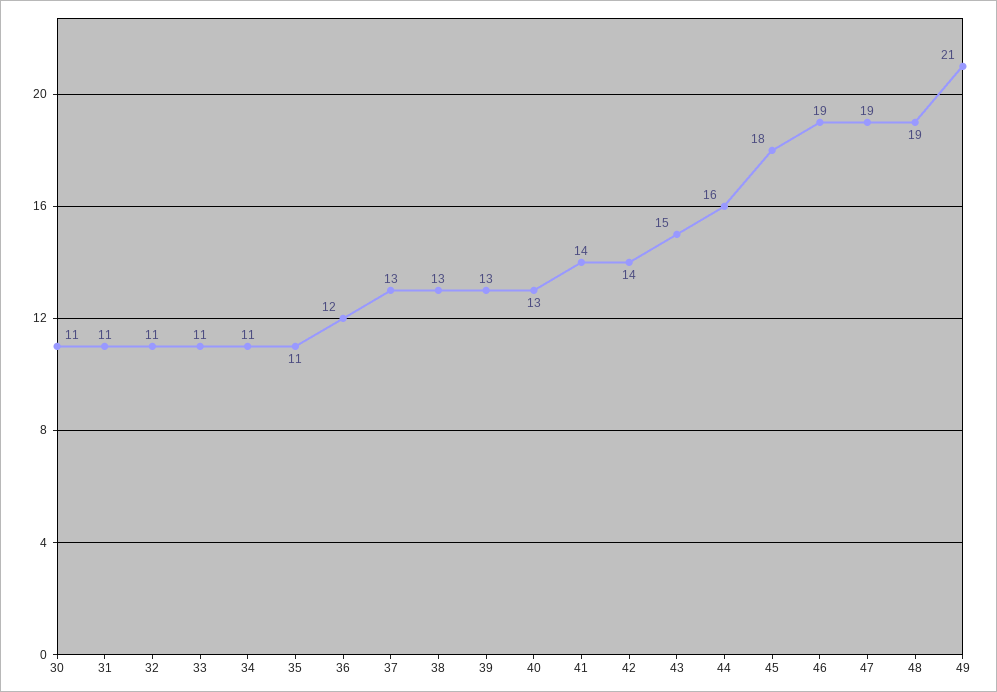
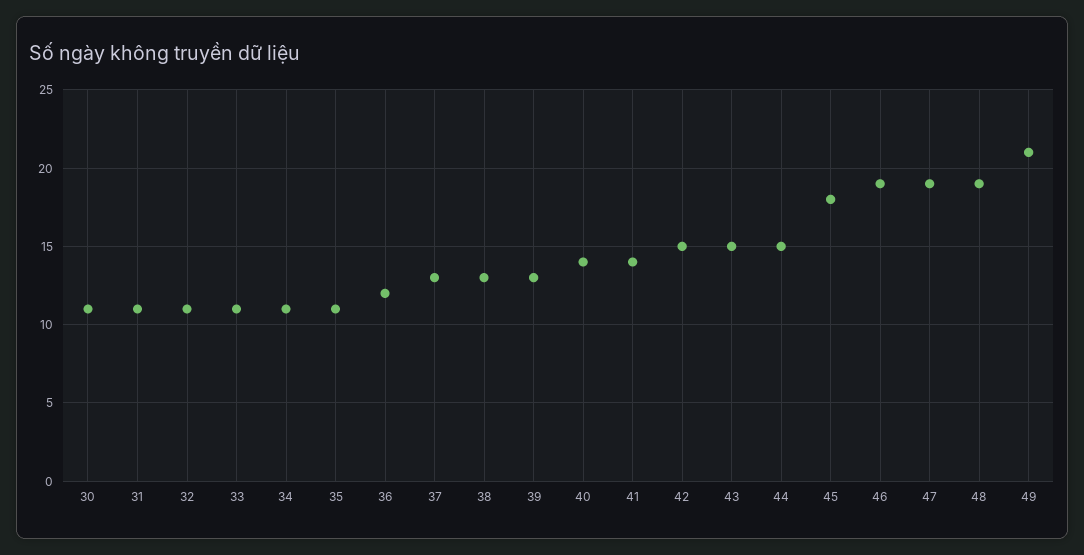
  {
    "30": 11,
    "31": 11,
    "32": 11,
    "33": 11,
    "34": 11,
    "35": 11,
    "36": 12,
    "37": 13,
    "38": 13,
    "39": 13,
-   "40": 13,
+   "40": 14,
    "41": 14,
-   "42": 14,
+   "42": 15,
    "43": 15,
-   "44": 16,
+   "44": 15,
    "45": 18,
    "46": 19,
    "47": 19,
    "48": 19,
    "49": 21
  }

